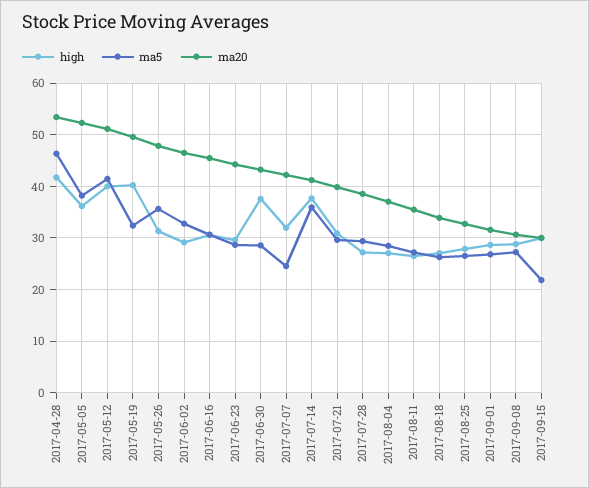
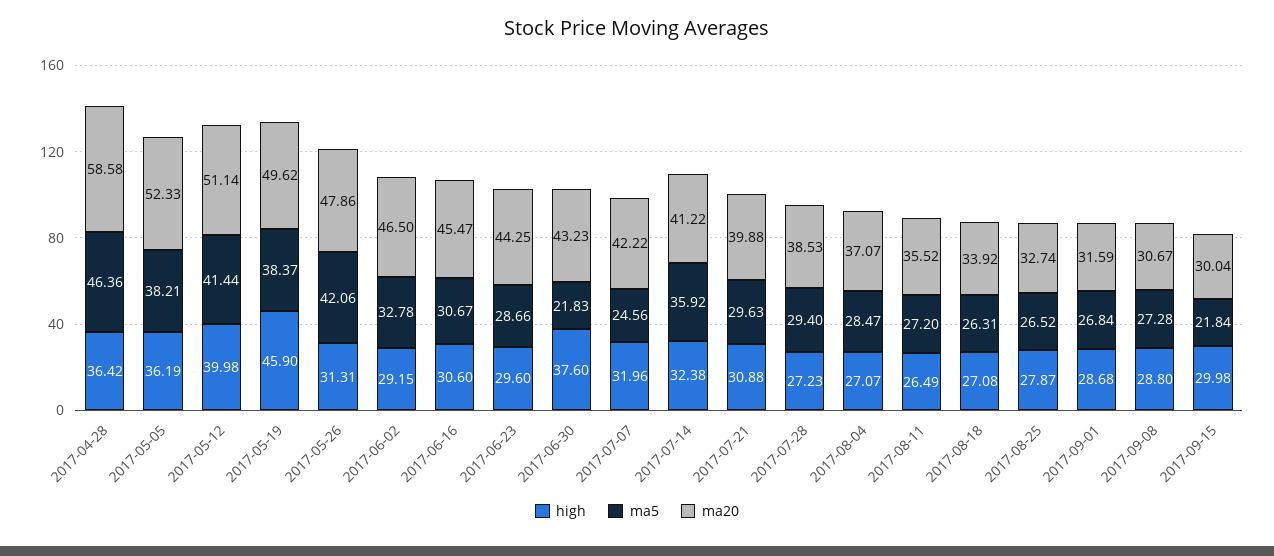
  {
    "high": {
-     "2017-04-28": 42,
+     "2017-04-28": 36.42,
      "2017-05-05": 36.19,
      "2017-05-12": 39.98,
-     "2017-05-19": 40,
+     "2017-05-19": 45.9,
      "2017-05-26": 31.31,
      "2017-06-02": 29.15,
      "2017-06-16": 30.6,
      "2017-06-23": 29.6,
      "2017-06-30": 37.6,
      "2017-07-07": 31.96,
-     "2017-07-14": 38,
+     "2017-07-14": 32.38,
      "2017-07-21": 30.88,
      "2017-07-28": 27.23,
      "2017-08-04": 27.07,
      "2017-08-11": 26.49,
      "2017-08-18": 27.08,
      "2017-08-25": 27.87,
      "2017-09-01": 28.68,
      "2017-09-08": 28.8,
      "2017-09-15": 29.98
    },
    "ma5": {
      "2017-04-28": 46.36,
      "2017-05-05": 38.21,
      "2017-05-12": 41.44,
-     "2017-05-19": 32,
+     "2017-05-19": 38.37,
-     "2017-05-26": 36,
+     "2017-05-26": 42.06,
      "2017-06-02": 32.78,
      "2017-06-16": 30.67,
      "2017-06-23": 28.66,
-     "2017-06-30": 28,
+     "2017-06-30": 21.83,
      "2017-07-07": 24.56,
      "2017-07-14": 35.92,
      "2017-07-21": 29.63,
      "2017-07-28": 29.4,
      "2017-08-04": 28.47,
      "2017-08-11": 27.2,
      "2017-08-18": 26.31,
      "2017-08-25": 26.52,
      "2017-09-01": 26.84,
      "2017-09-08": 27.28,
      "2017-09-15": 21.84
    },
    "ma20": {
-     "2017-04-28": 54,
+     "2017-04-28": 58.58,
      "2017-05-05": 52.33,
      "2017-05-12": 51.14,
      "2017-05-19": 49.62,
      "2017-05-26": 47.86,
      "2017-06-02": 46.5,
      "2017-06-16": 45.47,
      "2017-06-23": 44.25,
      "2017-06-30": 43.23,
      "2017-07-07": 42.22,
      "2017-07-14": 41.22,
      "2017-07-21": 39.88,
      "2017-07-28": 38.53,
      "2017-08-04": 37.07,
      "2017-08-11": 35.52,
      "2017-08-18": 33.92,
      "2017-08-25": 32.74,
      "2017-09-01": 31.59,
      "2017-09-08": 30.67,
      "2017-09-15": 30.04
    }
  }

